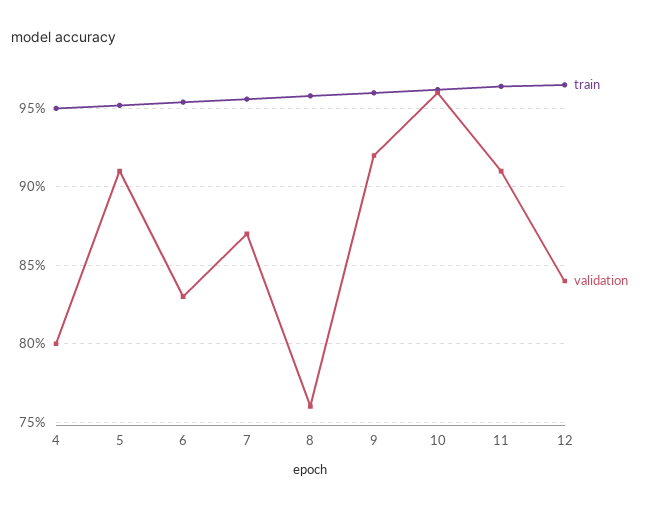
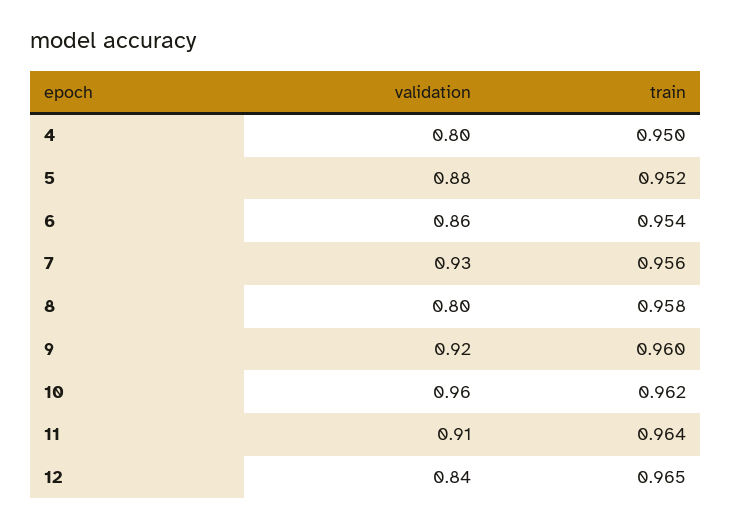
  {
    "train": {
      "4": 0.95,
      "5": 0.952,
      "6": 0.954,
      "7": 0.956,
      "8": 0.958,
      "9": 0.96,
      "10": 0.962,
      "11": 0.964,
      "12": 0.965
    },
    "validation": {
      "4": 0.8,
-     "5": 0.91,
+     "5": 0.88,
-     "6": 0.83,
+     "6": 0.86,
-     "7": 0.87,
+     "7": 0.93,
-     "8": 0.76,
+     "8": 0.8,
      "9": 0.92,
      "10": 0.96,
      "11": 0.91,
      "12": 0.84
    }
  }

